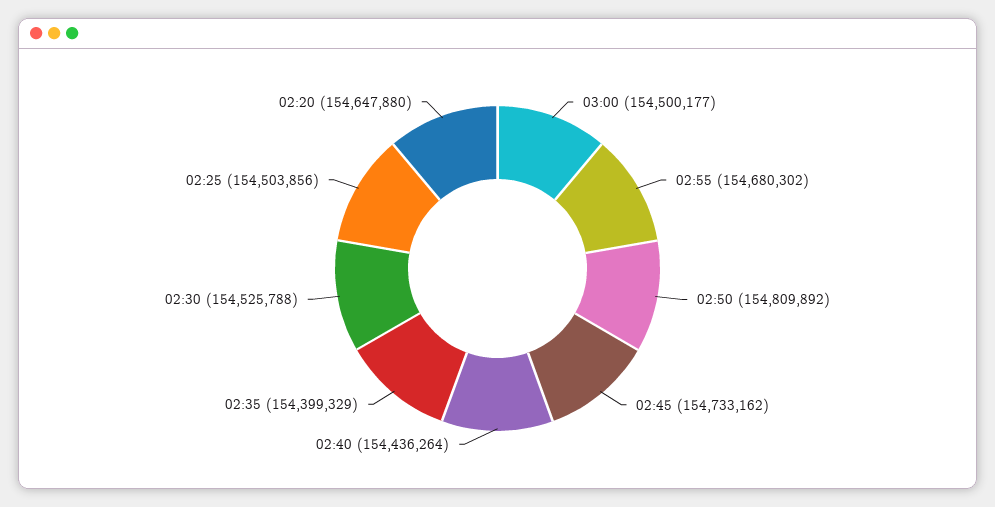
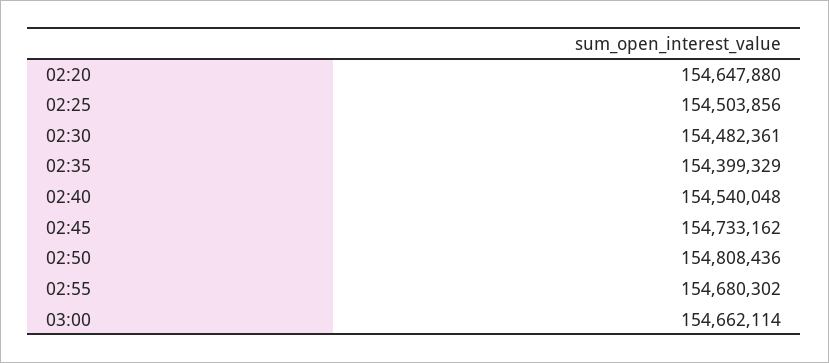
  {
-   "03:00": 154500177,
+   "03:00": 154662114,
    "02:55": 154680302,
-   "02:50": 154809892,
+   "02:50": 154808436,
    "02:45": 154733162,
-   "02:40": 154436264,
+   "02:40": 154540048,
    "02:35": 154399329,
-   "02:30": 154525788,
+   "02:30": 154482361,
    "02:25": 154503856,
    "02:20": 154647880
  }

